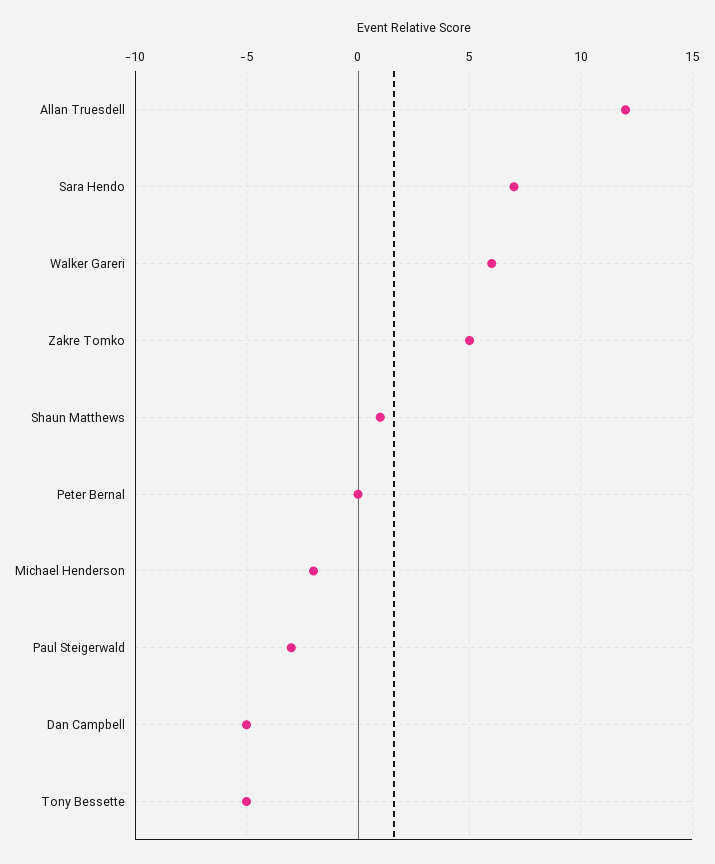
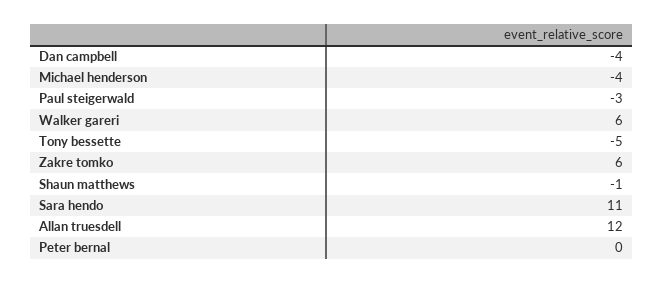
  {
    "Allan Truesdell": 12,
-   "Sara Hendo": 7,
+   "Sara Hendo": 11,
    "Walker Gareri": 6,
-   "Zakre Tomko": 5,
+   "Zakre Tomko": 6,
-   "Shaun Matthews": 1,
+   "Shaun Matthews": -1,
    "Peter Bernal": 0,
-   "Michael Henderson": -2,
+   "Michael Henderson": -4,
    "Paul Steigerwald": -3,
-   "Dan Campbell": -5,
+   "Dan Campbell": -4,
    "Tony Bessette": -5
  }

